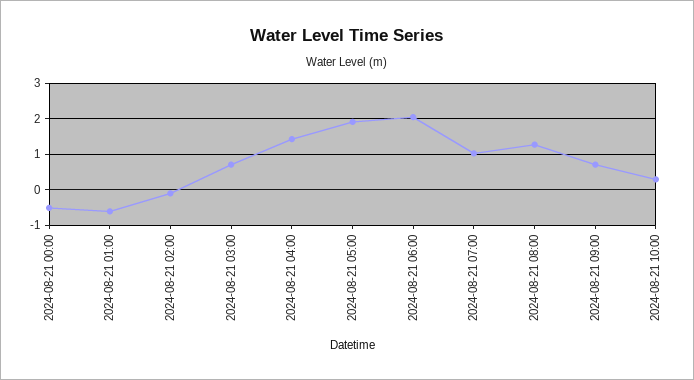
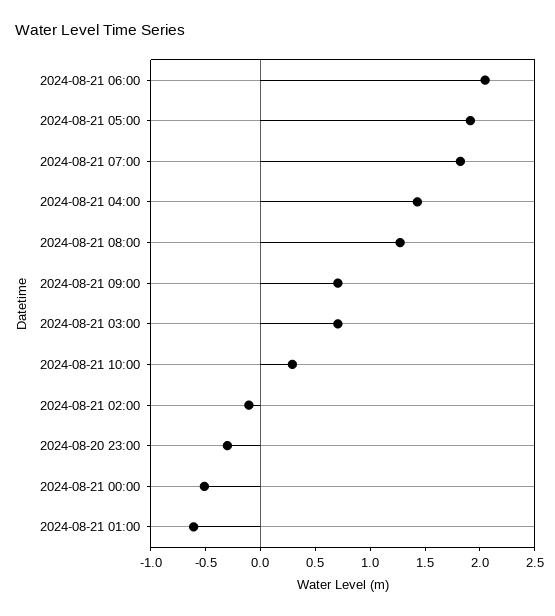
  {
    "2024-08-21 00:00": -0.5,
    "2024-08-21 01:00": -0.6,
    "2024-08-21 02:00": -0.1,
    "2024-08-21 03:00": 0.7,
    "2024-08-21 04:00": 1.4,
    "2024-08-21 05:00": 1.9,
    "2024-08-21 06:00": 2,
-   "2024-08-21 07:00": 1,
+   "2024-08-21 07:00": 1.8,
    "2024-08-21 08:00": 1.3,
    "2024-08-21 09:00": 0.7,
-   "2024-08-21 10:00": 0.3
+   "2024-08-21 10:00": 0.3,
+   "2024-08-20 23:00": -0.3
  }

